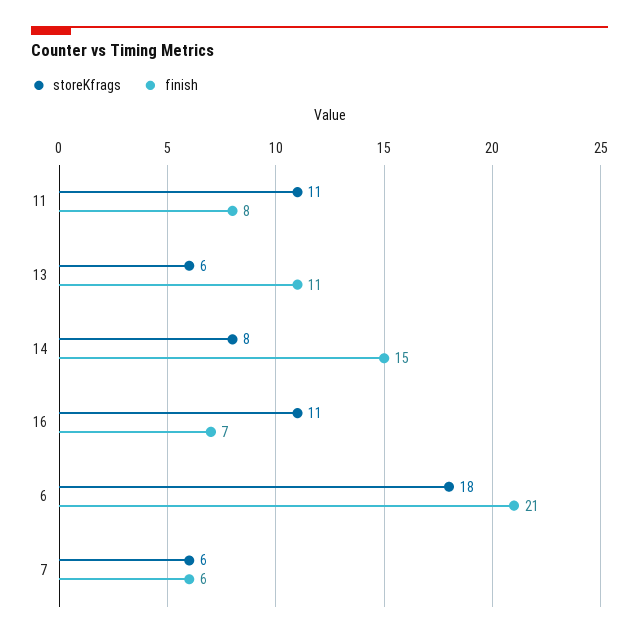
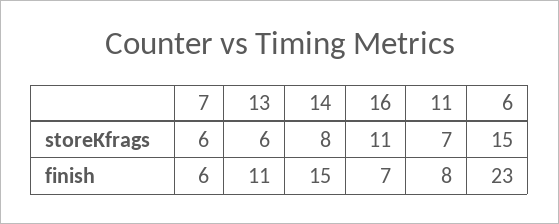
  {
    "storeKfrags": {
-     "11": 11,
+     "11": 7,
      "13": 6,
      "14": 8,
      "16": 11,
-     "6": 18,
+     "6": 15,
      "7": 6
    },
    "finish": {
      "11": 8,
      "13": 11,
      "14": 15,
      "16": 7,
-     "6": 21,
+     "6": 23,
      "7": 6
    }
  }

